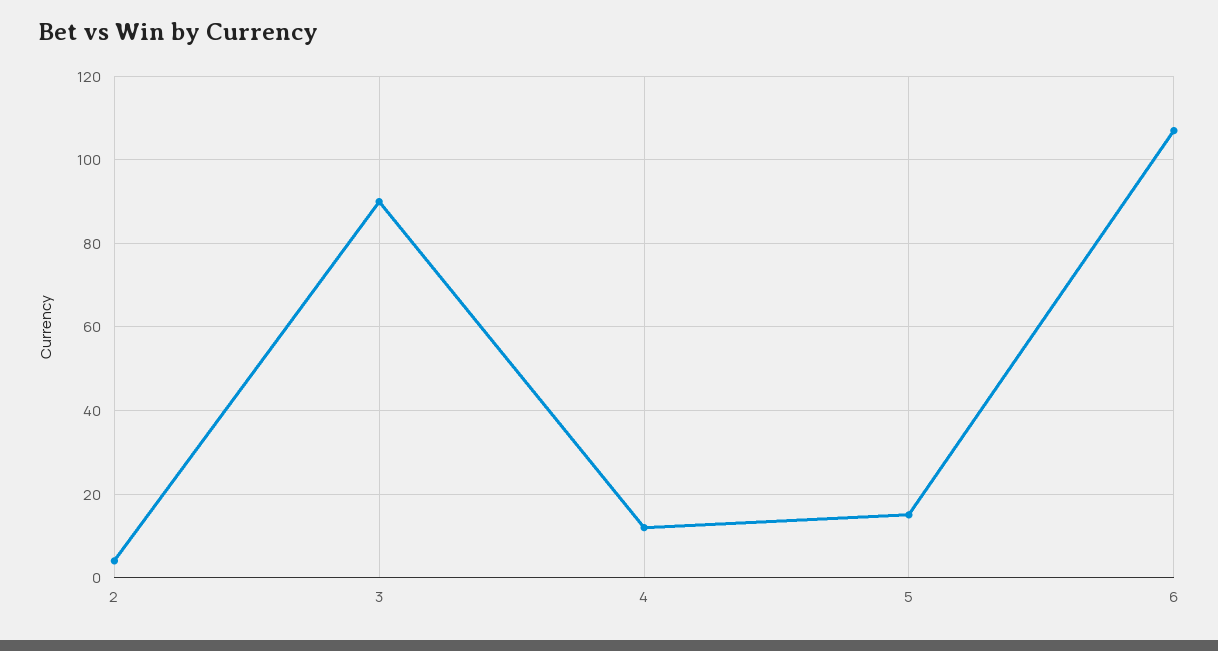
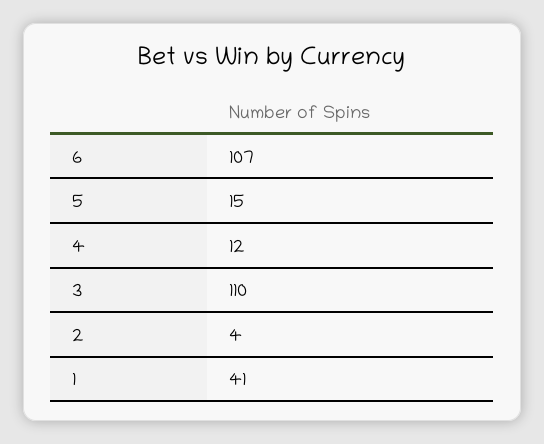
  {
    "2": 4,
-   "3": 90,
+   "3": 110,
    "4": 12,
    "5": 15,
-   "6": 107
+   "6": 107,
+   "1": 41
  }

